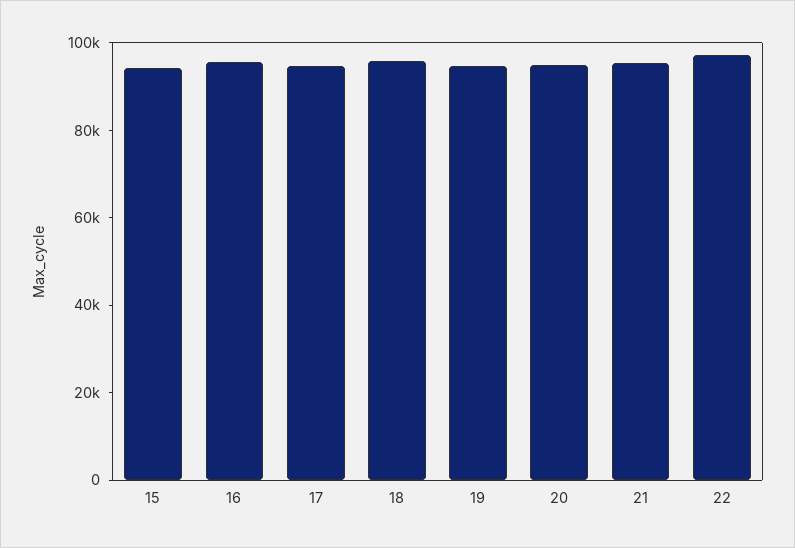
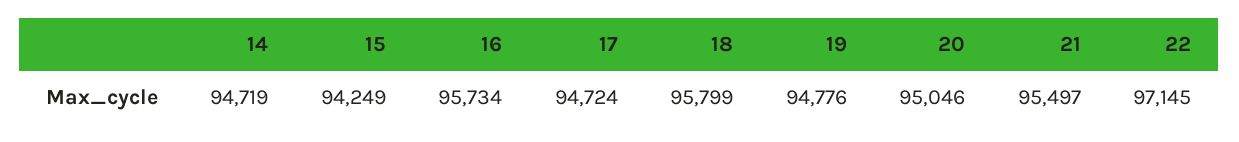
  {
    "15": 94249,
    "16": 95734,
    "17": 94724,
    "18": 95799,
    "19": 94776,
    "20": 95046,
    "21": 95497,
-   "22": 97145
+   "22": 97145,
+   "14": 94719
  }

